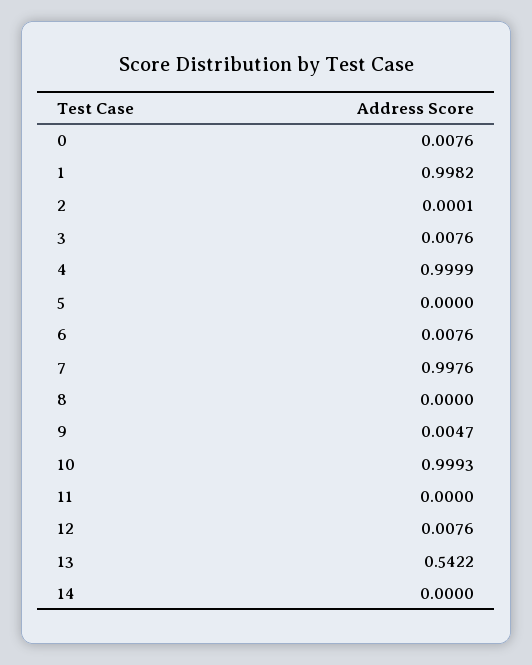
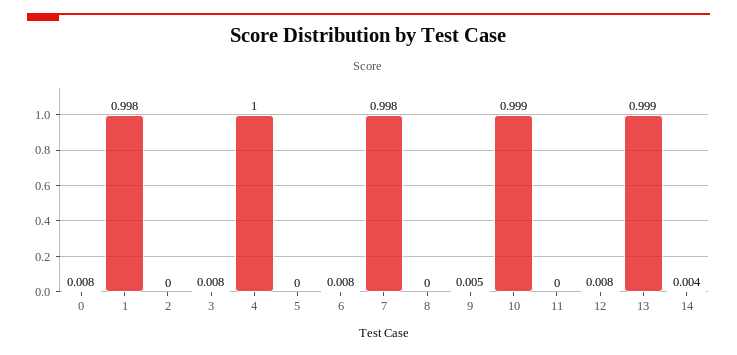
  {
    "0": 0.0076,
    "1": 0.9982,
    "2": 0.0001,
    "3": 0.0076,
    "4": 0.9999,
    "5": 0,
    "6": 0.0076,
    "7": 0.9976,
    "8": 0,
    "9": 0.0047,
    "10": 0.9993,
    "11": 0,
    "12": 0.0076,
-   "13": 0.5422,
+   "13": 0.999,
-   "14": 0
+   "14": 0.004
  }

